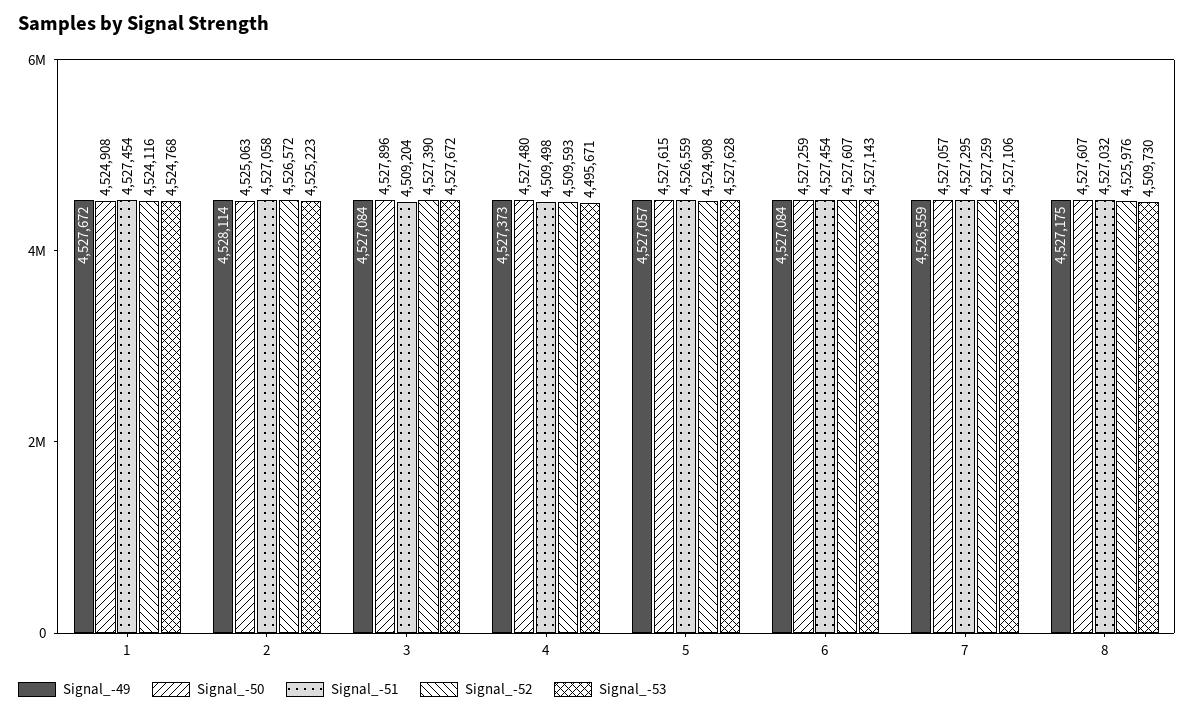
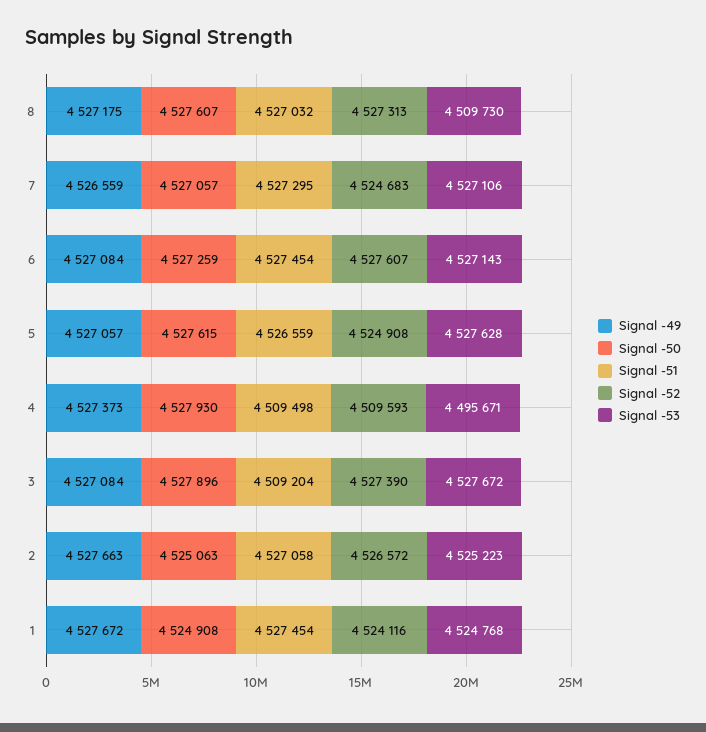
  {
    "Signal_-49": {
      "1": 4527672,
-     "2": 4528114,
+     "2": 4527663,
      "3": 4527084,
      "4": 4527373,
      "5": 4527057,
      "6": 4527084,
      "7": 4526559,
      "8": 4527175
    },
    "Signal_-50": {
      "1": 4524908,
      "2": 4525063,
      "3": 4527896,
-     "4": 4527480,
+     "4": 4527930,
      "5": 4527615,
      "6": 4527259,
      "7": 4527057,
      "8": 4527607
    },
    "Signal_-51": {
      "1": 4527454,
      "2": 4527058,
      "3": 4509204,
      "4": 4509498,
      "5": 4526559,
      "6": 4527454,
      "7": 4527295,
      "8": 4527032
    },
    "Signal_-52": {
      "1": 4524116,
      "2": 4526572,
      "3": 4527390,
      "4": 4509593,
      "5": 4524908,
      "6": 4527607,
-     "7": 4527259,
+     "7": 4524683,
-     "8": 4525976
+     "8": 4527313
    },
    "Signal_-53": {
      "1": 4524768,
      "2": 4525223,
      "3": 4527672,
      "4": 4495671,
      "5": 4527628,
      "6": 4527143,
      "7": 4527106,
      "8": 4509730
    }
  }

